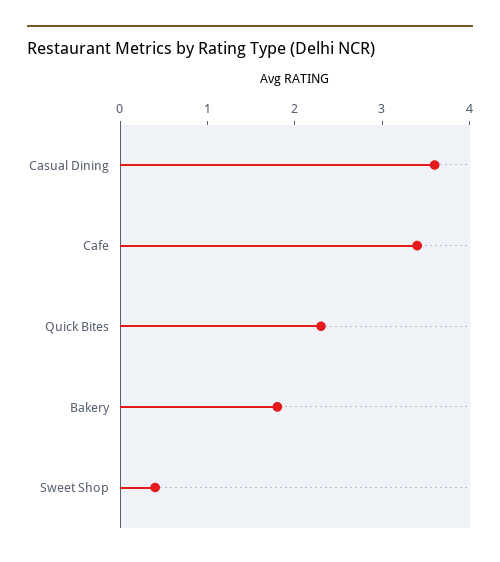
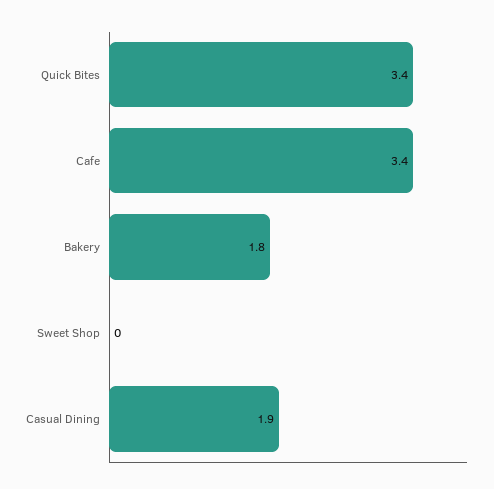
  {
-   "Casual Dining": 3.6,
+   "Casual Dining": 1.9,
    "Cafe": 3.4,
-   "Quick Bites": 2.3,
+   "Quick Bites": 3.4,
    "Bakery": 1.8,
-   "Sweet Shop": 0.4
+   "Sweet Shop": 0
  }

